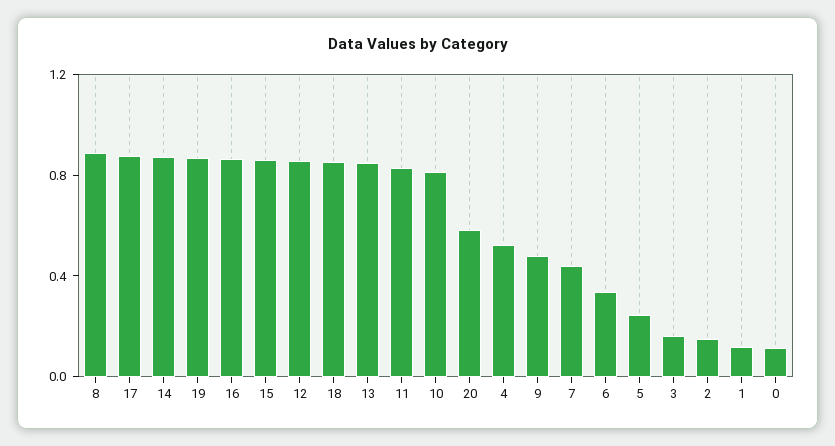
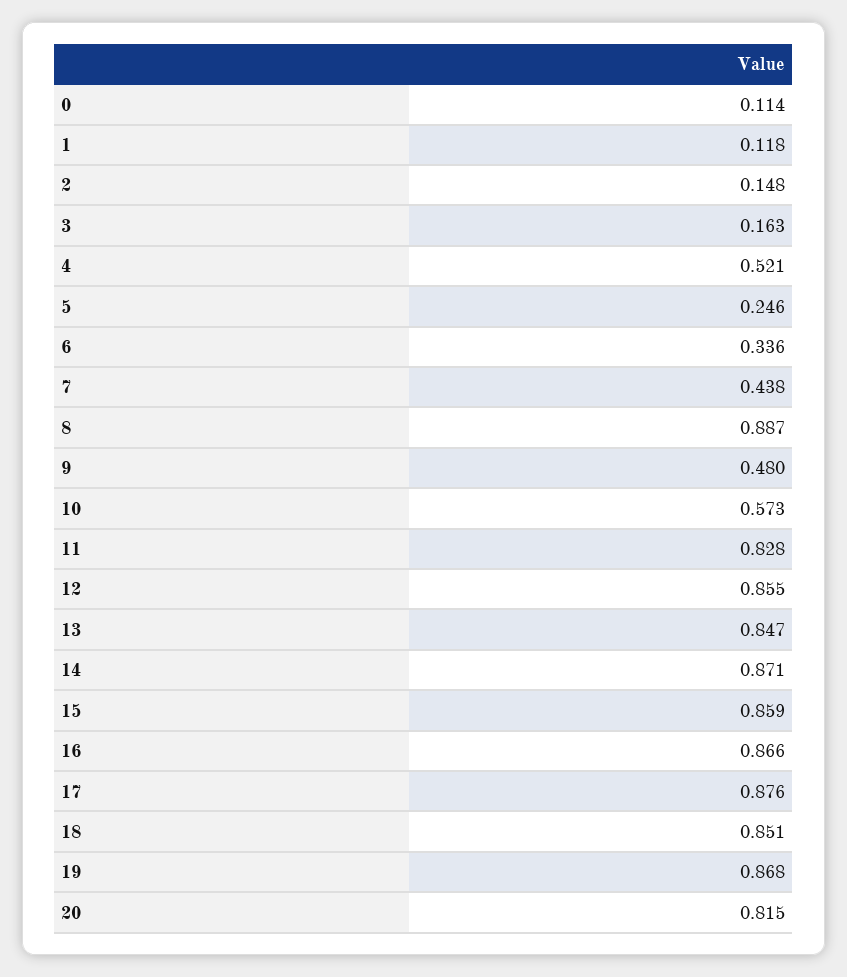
  {
    "8": 0.887,
    "17": 0.876,
    "14": 0.871,
    "19": 0.868,
    "16": 0.866,
    "15": 0.859,
    "12": 0.855,
    "18": 0.851,
    "13": 0.847,
    "11": 0.828,
-   "10": 0.8,
+   "10": 0.573,
-   "20": 0.6,
+   "20": 0.815,
    "4": 0.521,
    "9": 0.48,
    "7": 0.438,
    "6": 0.336,
    "5": 0.246,
    "3": 0.163,
    "2": 0.148,
    "1": 0.118,
    "0": 0.114
  }

